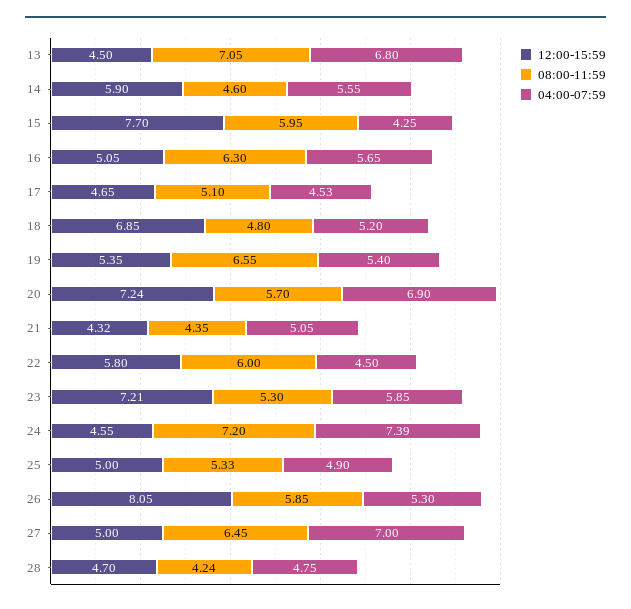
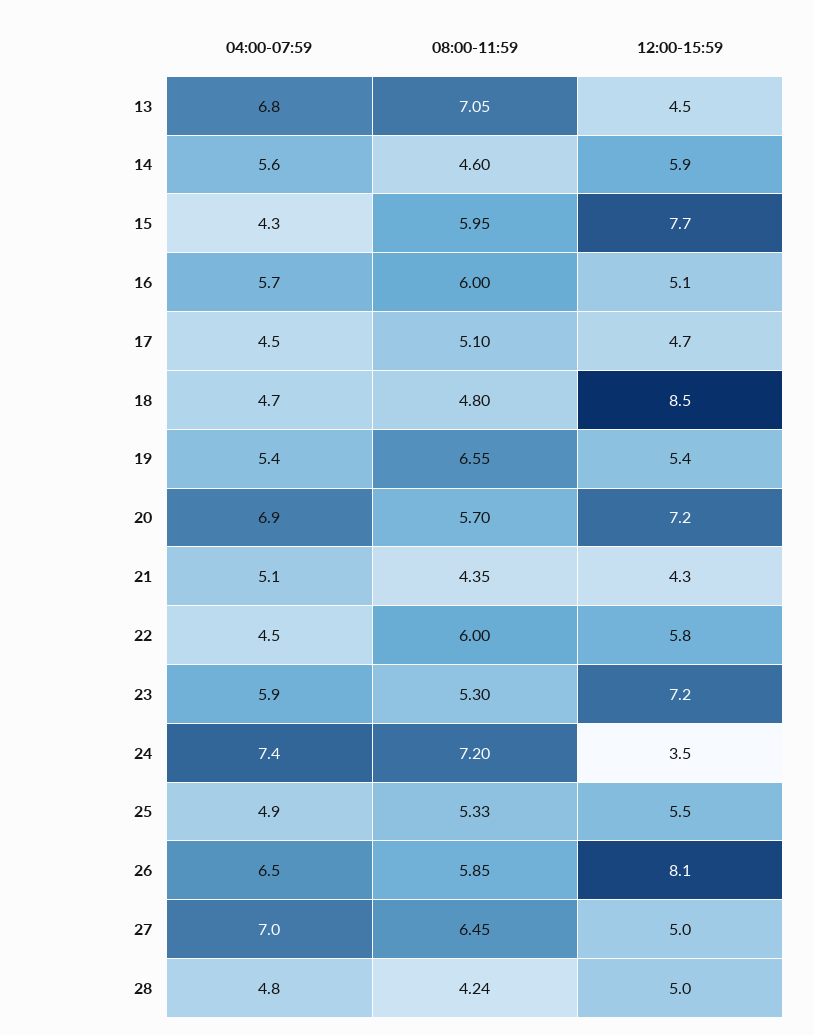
  {
    "12:00-15:59": {
      "13": 4.5,
      "14": 5.9,
      "15": 7.7,
      "16": 5.05,
      "17": 4.65,
-     "18": 6.85,
+     "18": 8.5,
      "19": 5.35,
      "20": 7.24,
      "21": 4.32,
      "22": 5.8,
      "23": 7.21,
-     "24": 4.55,
+     "24": 3.5,
-     "25": 5,
+     "25": 5.5,
      "26": 8.05,
      "27": 5,
-     "28": 4.7
+     "28": 5
    },
    "08:00-11:59": {
      "13": 7.05,
      "14": 4.6,
      "15": 5.95,
-     "16": 6.3,
+     "16": 6,
      "17": 5.1,
      "18": 4.8,
      "19": 6.55,
      "20": 5.7,
      "21": 4.35,
      "22": 6,
      "23": 5.3,
      "24": 7.2,
      "25": 5.33,
      "26": 5.85,
      "27": 6.45,
      "28": 4.24
    },
    "04:00-07:59": {
      "13": 6.8,
      "14": 5.55,
      "15": 4.25,
      "16": 5.65,
      "17": 4.53,
-     "18": 5.2,
+     "18": 4.7,
      "19": 5.4,
      "20": 6.9,
      "21": 5.05,
      "22": 4.5,
      "23": 5.85,
      "24": 7.39,
      "25": 4.9,
-     "26": 5.3,
+     "26": 6.5,
      "27": 7,
      "28": 4.75
    }
  }

